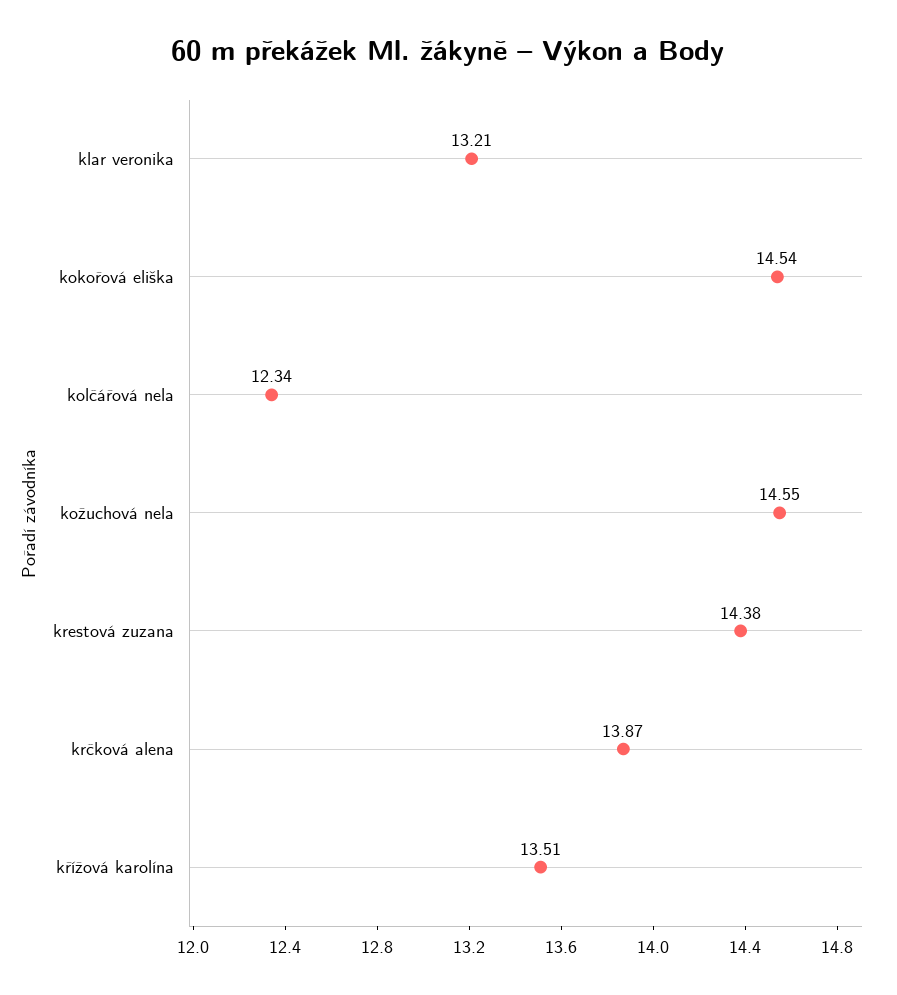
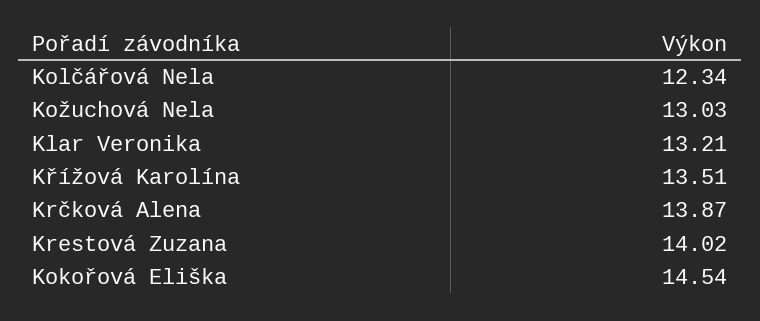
  {
    "klar veronika": 13.21,
    "kokořová eliška": 14.54,
    "kolčářová nela": 12.34,
-   "kožuchová nela": 14.55,
+   "kožuchová nela": 13.03,
-   "krestová zuzana": 14.38,
+   "krestová zuzana": 14.02,
    "krčková alena": 13.87,
    "křížová karolína": 13.51
  }

